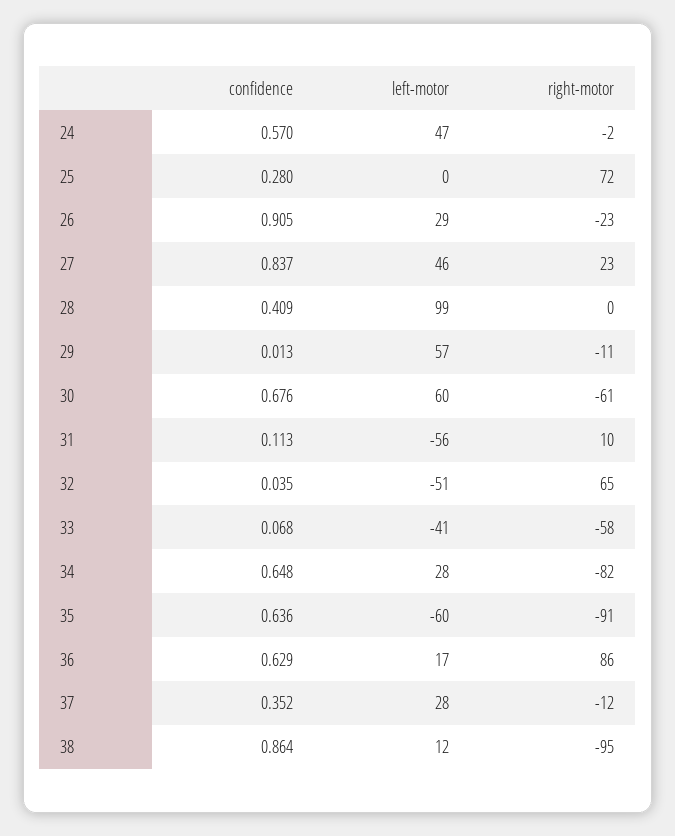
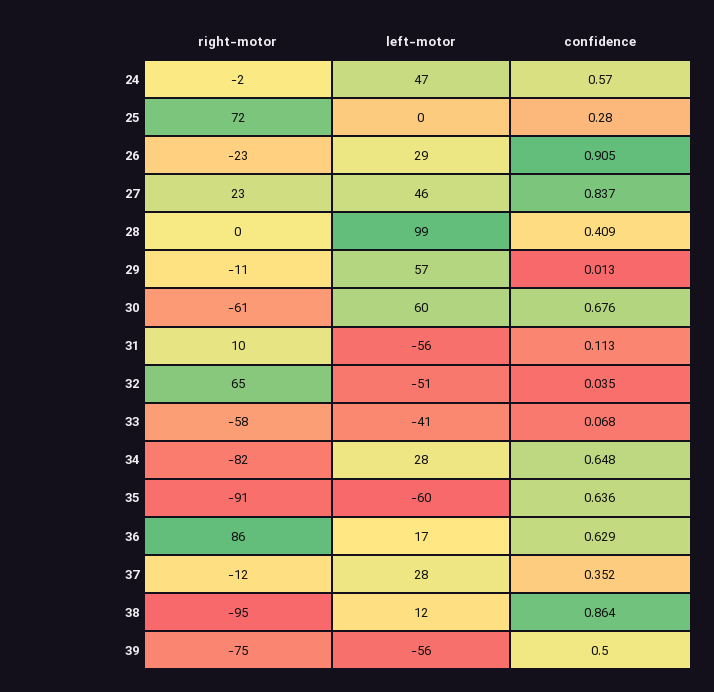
  {
    "confidence": {
      "24": 0.57,
      "25": 0.28,
      "26": 0.905,
      "27": 0.837,
      "28": 0.409,
      "29": 0.013,
      "30": 0.676,
      "31": 0.113,
      "32": 0.035,
      "33": 0.068,
      "34": 0.648,
      "35": 0.636,
      "36": 0.629,
      "37": 0.352,
-     "38": 0.864
+     "38": 0.864,
+     "39": 0.5
    },
    "left-motor": {
      "24": 47,
      "25": 0,
      "26": 29,
      "27": 46,
      "28": 99,
      "29": 57,
      "30": 60,
      "31": -56,
      "32": -51,
      "33": -41,
      "34": 28,
      "35": -60,
      "36": 17,
      "37": 28,
-     "38": 12
+     "38": 12,
+     "39": -56
    },
    "right-motor": {
      "24": -2,
      "25": 72,
      "26": -23,
      "27": 23,
      "28": 0,
      "29": -11,
      "30": -61,
      "31": 10,
      "32": 65,
      "33": -58,
      "34": -82,
      "35": -91,
      "36": 86,
      "37": -12,
-     "38": -95
+     "38": -95,
+     "39": -75
    }
  }

